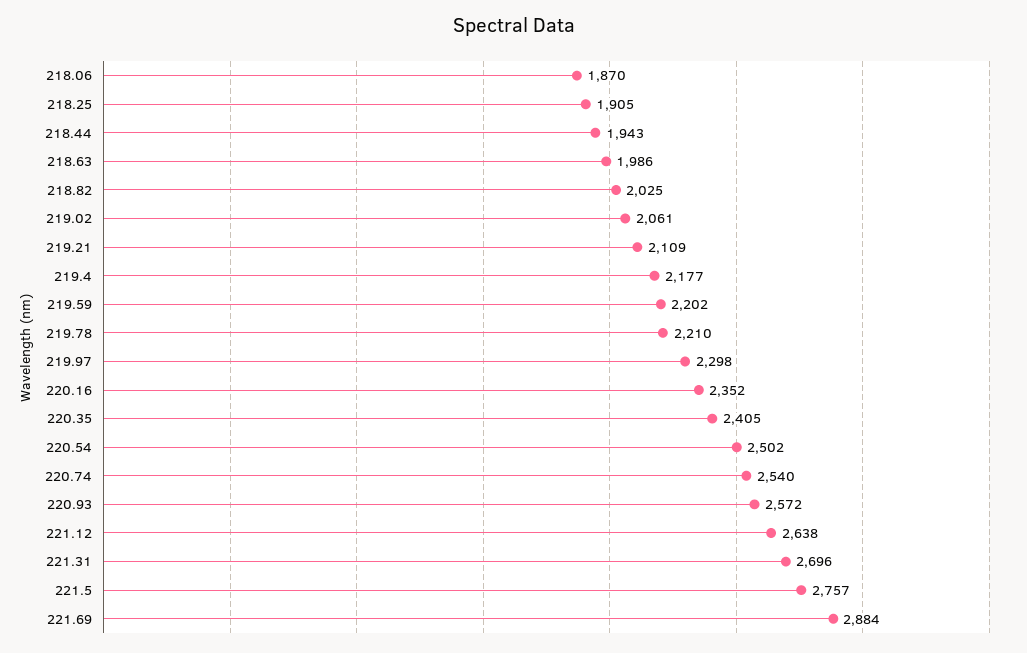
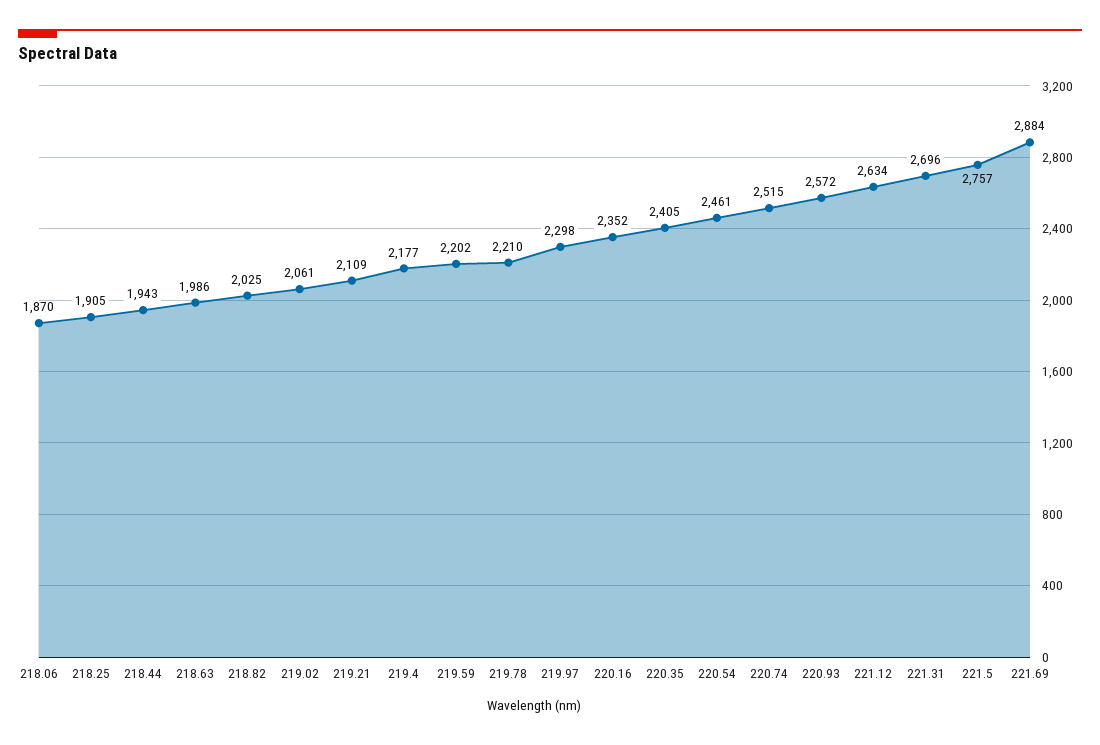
  {
    "218.06": 1870,
    "218.25": 1905,
    "218.44": 1943,
    "218.63": 1986,
    "218.82": 2025,
    "219.02": 2061,
    "219.21": 2109,
    "219.4": 2177,
    "219.59": 2202,
    "219.78": 2210,
    "219.97": 2298,
    "220.16": 2352,
    "220.35": 2405,
-   "220.54": 2502,
+   "220.54": 2461,
-   "220.74": 2540,
+   "220.74": 2515,
    "220.93": 2572,
-   "221.12": 2638,
+   "221.12": 2634,
    "221.31": 2696,
    "221.5": 2757,
    "221.69": 2884
  }

